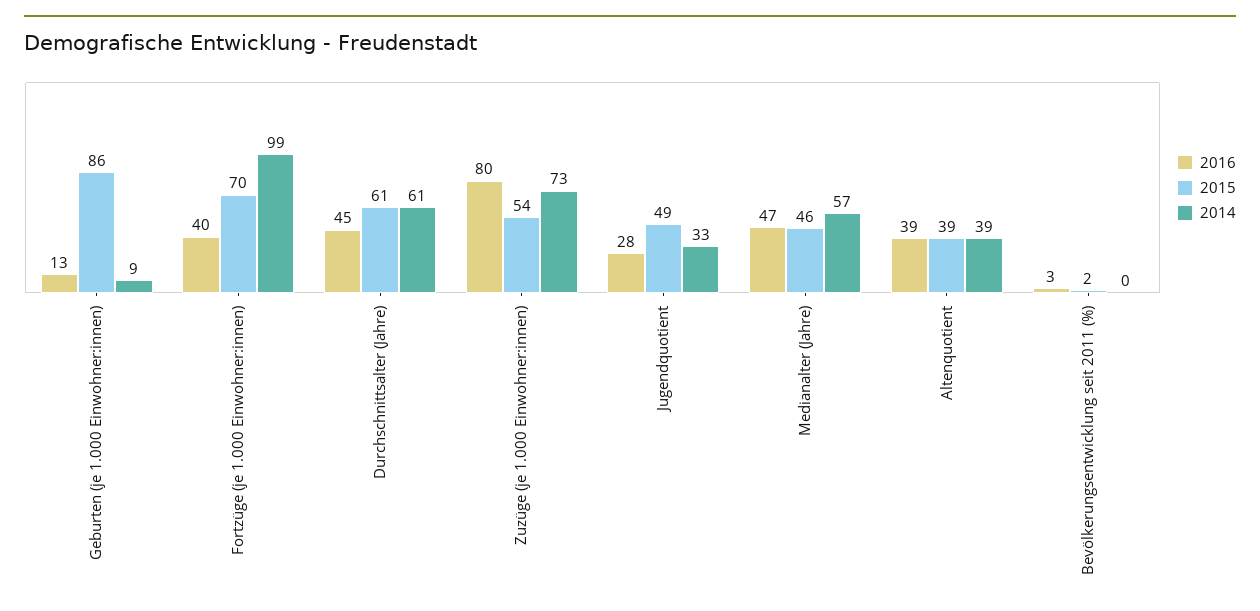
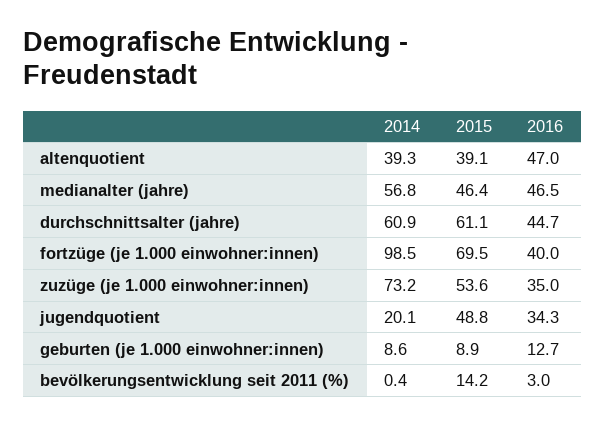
  {
    "2016": {
      "Geburten (je 1.000 Einwohner:innen)": 12.7,
      "Fortzüge (je 1.000 Einwohner:innen)": 40,
      "Durchschnittsalter (Jahre)": 44.7,
-     "Zuzüge (je 1.000 Einwohner:innen)": 80,
+     "Zuzüge (je 1.000 Einwohner:innen)": 35,
-     "Jugendquotient": 28,
+     "Jugendquotient": 34.3,
      "Medianalter (Jahre)": 46.5,
-     "Altenquotient": 39,
+     "Altenquotient": 47,
      "Bevölkerungsentwicklung seit 2011 (%)": 3
    },
    "2015": {
-     "Geburten (je 1.000 Einwohner:innen)": 86,
+     "Geburten (je 1.000 Einwohner:innen)": 8.9,
      "Fortzüge (je 1.000 Einwohner:innen)": 69.5,
      "Durchschnittsalter (Jahre)": 61.1,
      "Zuzüge (je 1.000 Einwohner:innen)": 53.6,
      "Jugendquotient": 48.8,
      "Medianalter (Jahre)": 46.4,
      "Altenquotient": 39.1,
-     "Bevölkerungsentwicklung seit 2011 (%)": 2
+     "Bevölkerungsentwicklung seit 2011 (%)": 14.2
    },
    "2014": {
      "Geburten (je 1.000 Einwohner:innen)": 8.6,
      "Fortzüge (je 1.000 Einwohner:innen)": 98.5,
      "Durchschnittsalter (Jahre)": 60.9,
      "Zuzüge (je 1.000 Einwohner:innen)": 73.2,
-     "Jugendquotient": 33,
+     "Jugendquotient": 20.1,
      "Medianalter (Jahre)": 56.8,
      "Altenquotient": 39.3,
      "Bevölkerungsentwicklung seit 2011 (%)": 0.4
    }
  }

